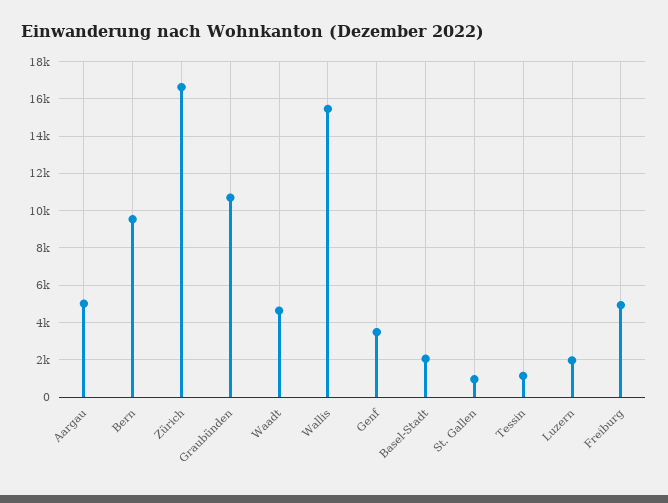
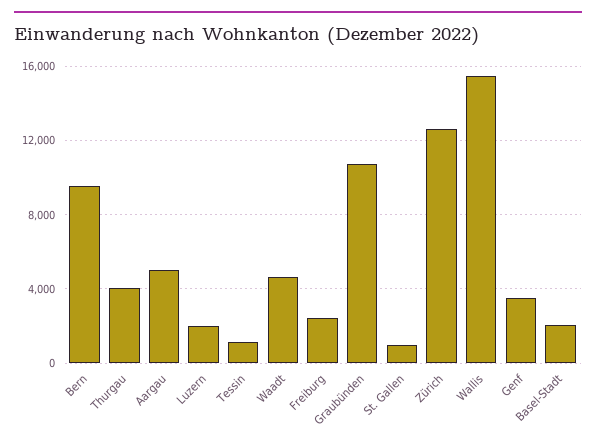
  {
    "Aargau": 5000,
    "Bern": 9500,
-   "Zürich": 16500,
+   "Zürich": 12500,
    "Graubünden": 10500,
    "Waadt": 4500,
    "Wallis": 15500,
    "Genf": 3500,
    "Basel-Stadt": 2000,
    "St. Gallen": 1000,
    "Tessin": 1000,
    "Luzern": 2000,
-   "Freiburg": 5000
+   "Freiburg": 2500,
+   "Thurgau": 4000
  }

